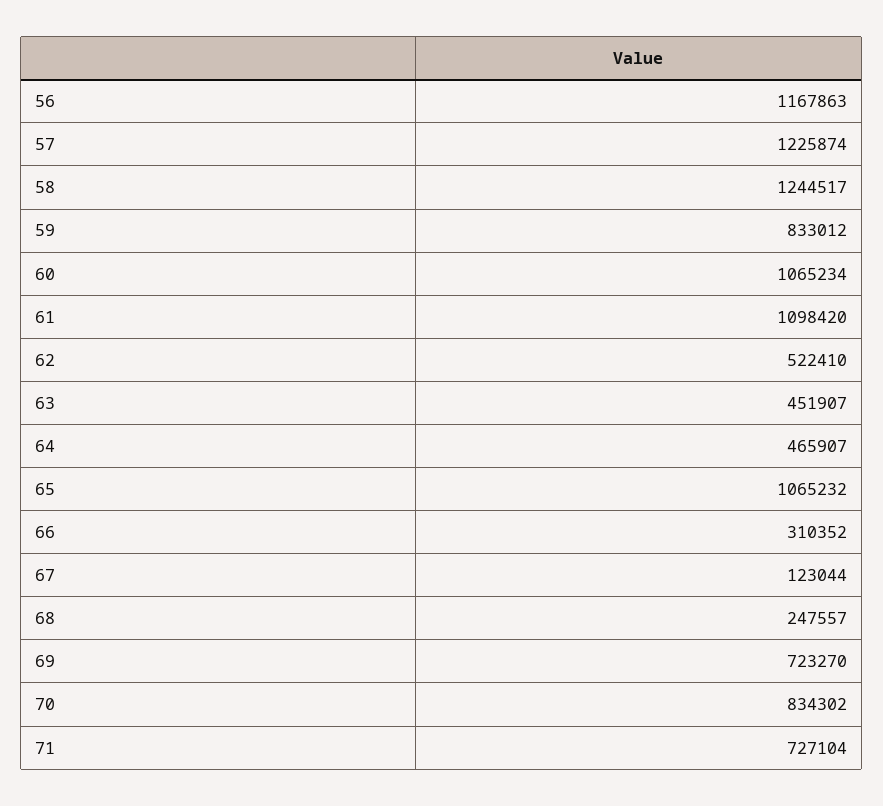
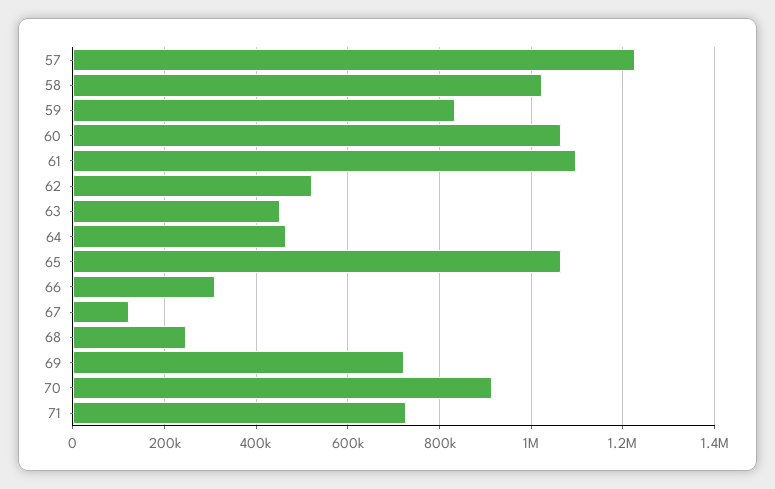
  {
-   "56": 1167863,
    "57": 1225874,
-   "58": 1244517,
+   "58": 1020000,
    "59": 833012,
    "60": 1065234,
    "61": 1098420,
    "62": 522410,
    "63": 451907,
    "64": 465907,
    "65": 1065232,
    "66": 310352,
    "67": 123044,
    "68": 247557,
    "69": 723270,
-   "70": 834302,
+   "70": 920000,
    "71": 727104
  }

